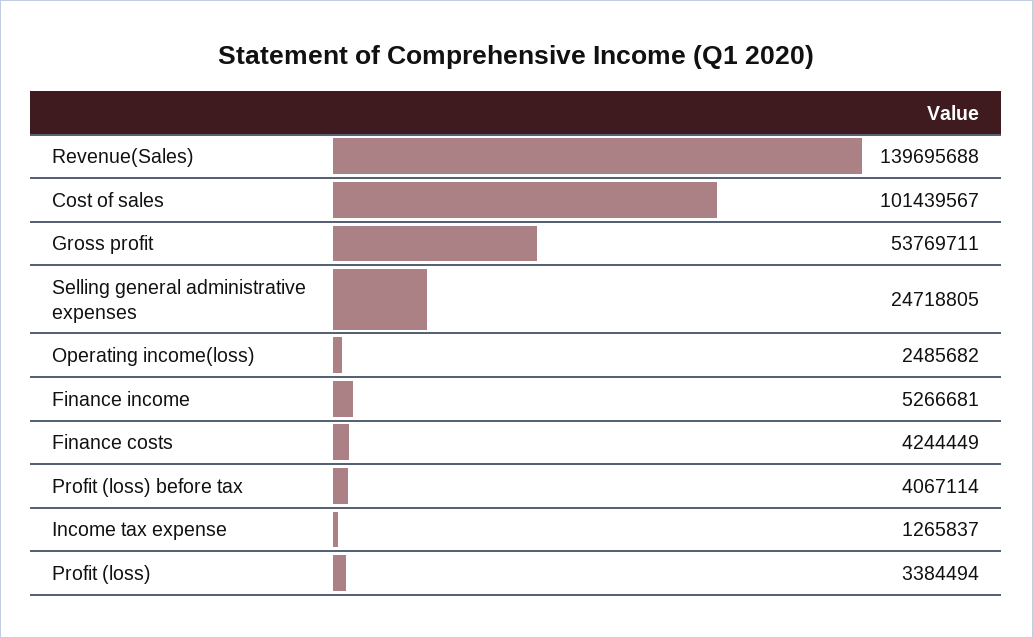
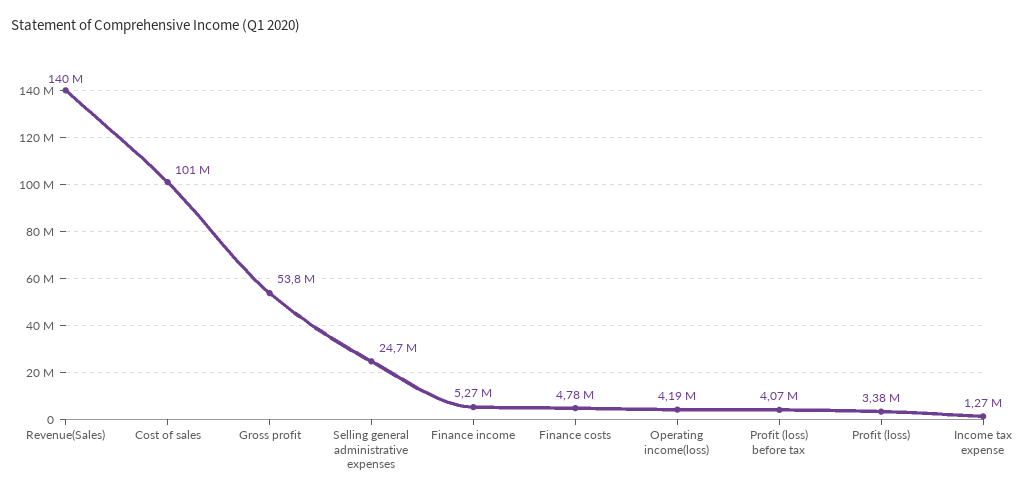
  {
    "Revenue(Sales)": 139695688,
    "Cost of sales": 101439567,
    "Gross profit": 53769711,
    "Selling general administrative expenses": 24718805,
-   "Operating income(loss)": 2485682,
+   "Operating income(loss)": 4190000,
    "Finance income": 5266681,
-   "Finance costs": 4244449,
+   "Finance costs": 4780000,
    "Profit (loss) before tax": 4067114,
    "Income tax expense": 1265837,
    "Profit (loss)": 3384494
  }

